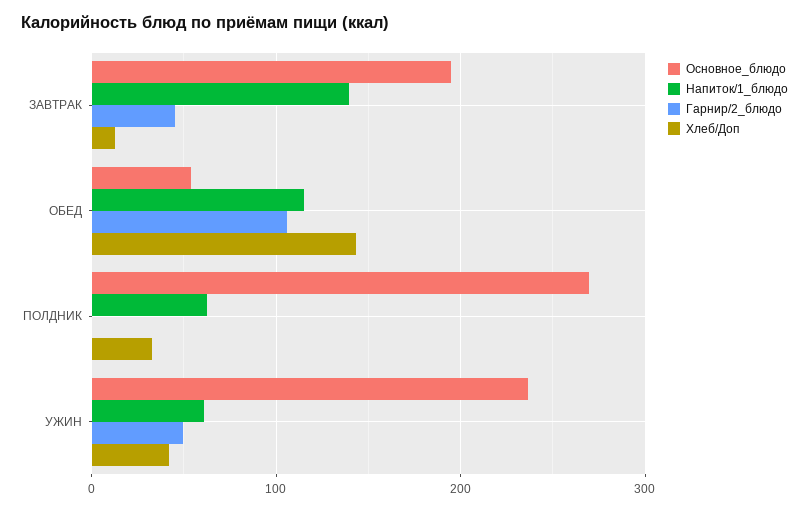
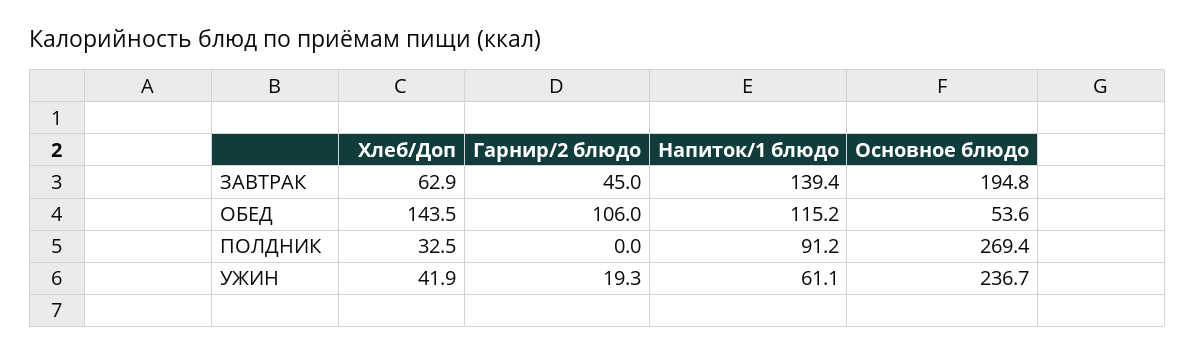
  {
    "Основное_блюдо": {
      "ЗАВТРАК": 194.8,
      "ОБЕД": 53.6,
      "ПОЛДНИК": 269.4,
      "УЖИН": 236.7
    },
    "Напиток/1_блюдо": {
      "ЗАВТРАК": 139.4,
      "ОБЕД": 115.2,
-     "ПОЛДНИК": 60,
+     "ПОЛДНИК": 91.2,
      "УЖИН": 61.1
    },
    "Гарнир/2_блюдо": {
      "ЗАВТРАК": 45,
      "ОБЕД": 106,
      "ПОЛДНИК": 0,
-     "УЖИН": 50
+     "УЖИН": 19.3
    },
    "Хлеб/Доп": {
-     "ЗАВТРАК": 10,
+     "ЗАВТРАК": 62.9,
      "ОБЕД": 143.5,
      "ПОЛДНИК": 32.5,
      "УЖИН": 41.9
    }
  }

